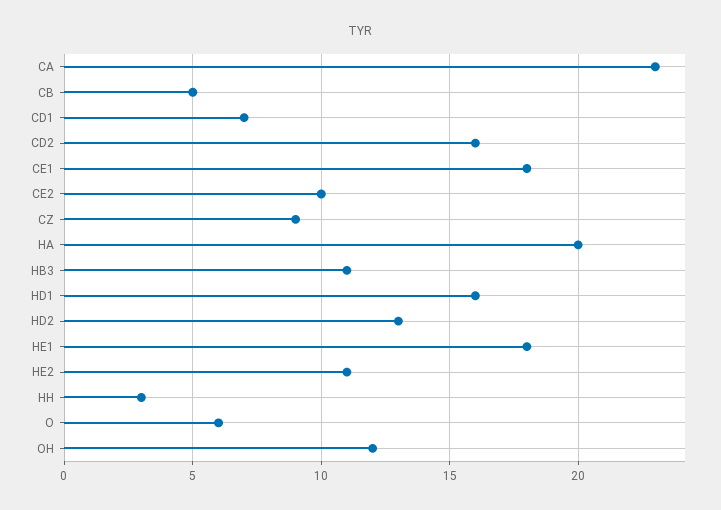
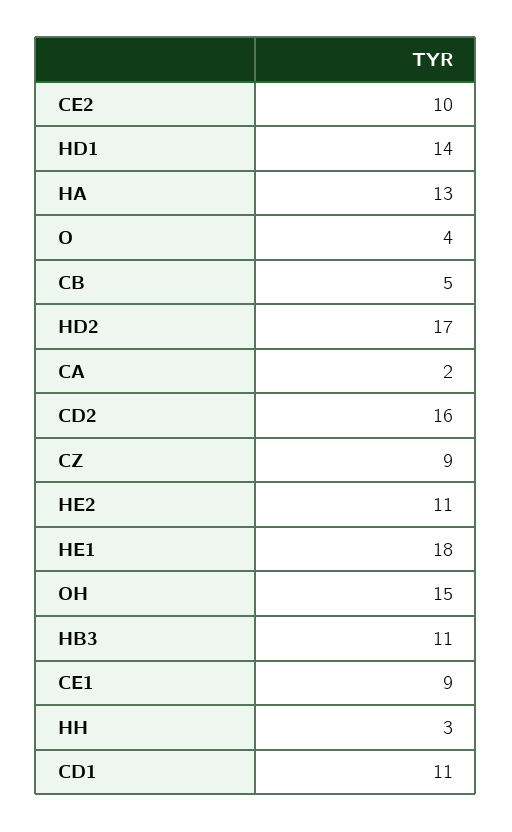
  {
-   "CA": 23,
+   "CA": 2,
    "CB": 5,
-   "CD1": 7,
+   "CD1": 11,
    "CD2": 16,
-   "CE1": 18,
+   "CE1": 9,
    "CE2": 10,
    "CZ": 9,
-   "HA": 20,
+   "HA": 13,
    "HB3": 11,
-   "HD1": 16,
+   "HD1": 14,
-   "HD2": 13,
+   "HD2": 17,
    "HE1": 18,
    "HE2": 11,
    "HH": 3,
-   "O": 6,
+   "O": 4,
-   "OH": 12
+   "OH": 15
  }

